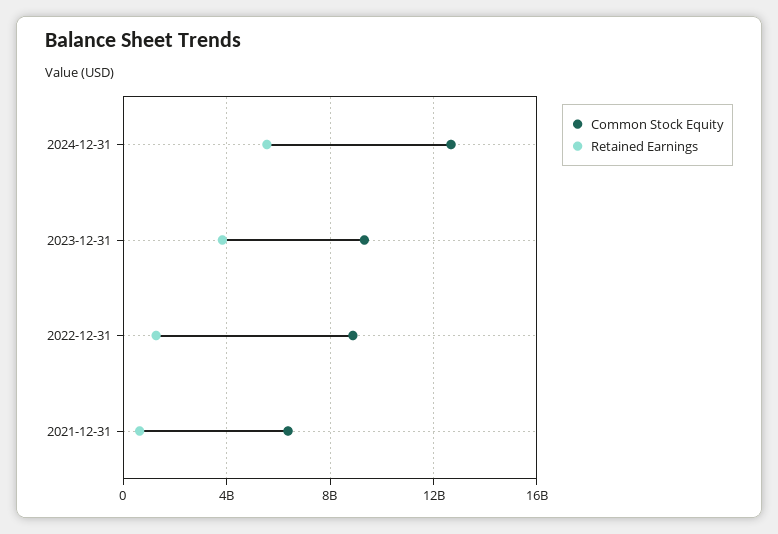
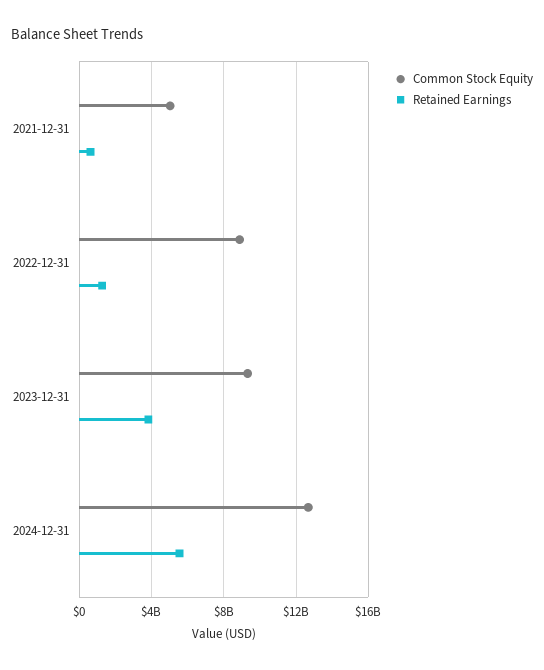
  {
    "Common Stock Equity": {
      "2024-12-31": 12500000000,
      "2023-12-31": 9500000000,
      "2022-12-31": 9000000000,
-     "2021-12-31": 6500000000
+     "2021-12-31": 5000000000
    },
    "Retained Earnings": {
      "2024-12-31": 5500000000,
      "2023-12-31": 4000000000,
      "2022-12-31": 1500000000,
      "2021-12-31": 500000000
    }
  }

